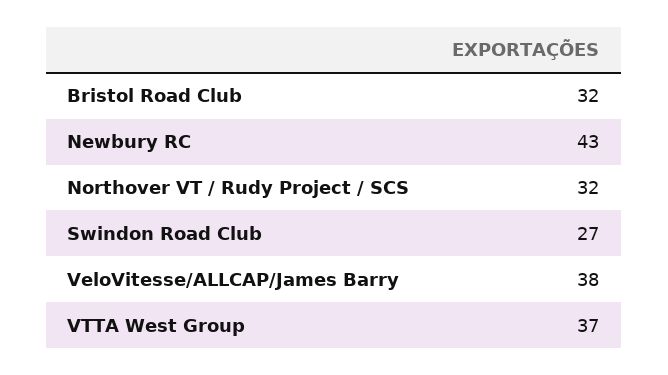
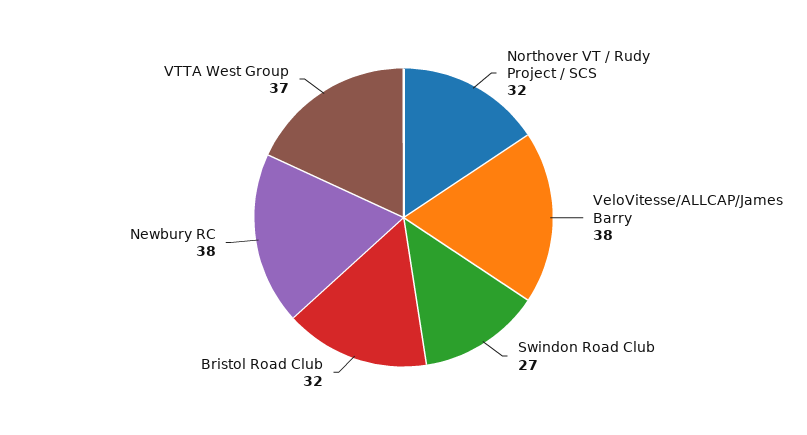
  {
    "Bristol Road Club": 32,
-   "Newbury RC": 43,
+   "Newbury RC": 38,
    "Northover VT / Rudy Project / SCS": 32,
    "Swindon Road Club": 27,
    "VeloVitesse/ALLCAP/James Barry": 38,
    "VTTA West Group": 37
  }

